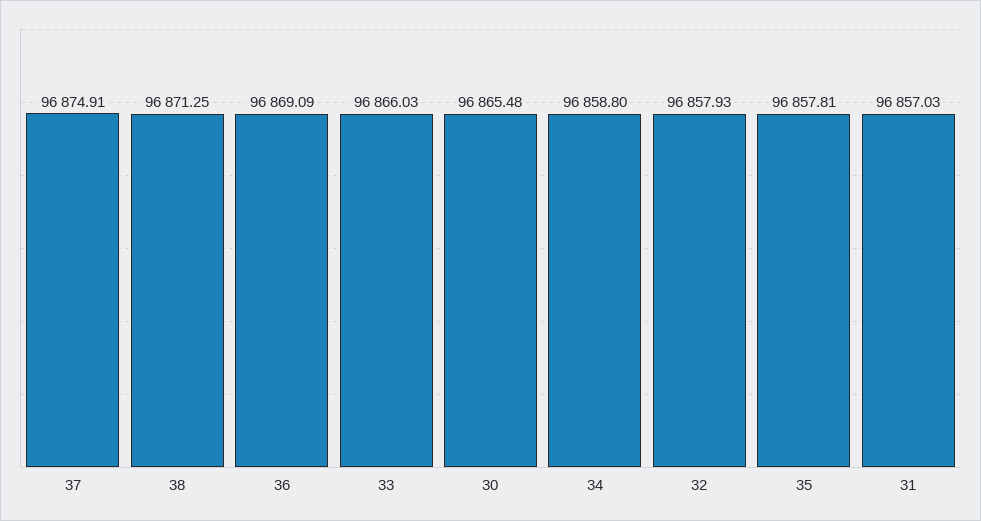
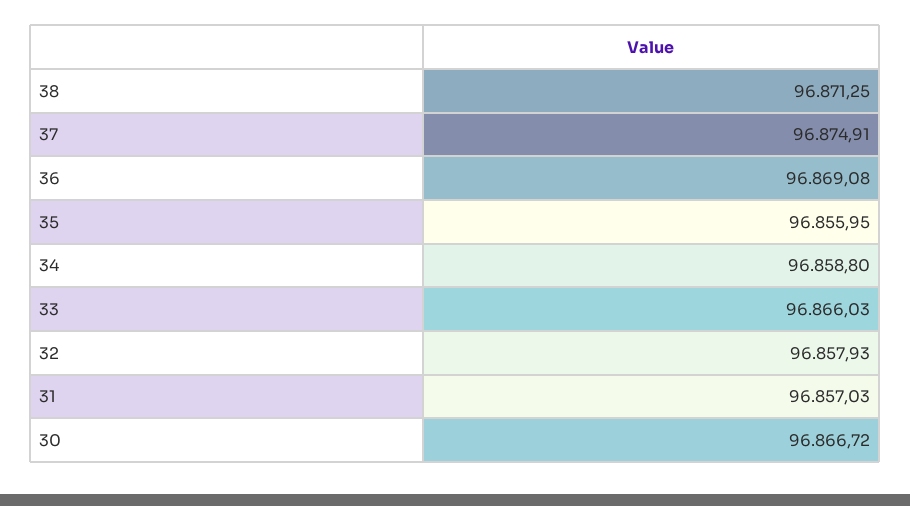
  {
    "37": 96874.91,
    "38": 96871.25,
-   "36": 96869.09,
+   "36": 96869.08,
    "33": 96866.03,
-   "30": 96865.48,
+   "30": 96866.72,
    "34": 96858.8,
    "32": 96857.93,
-   "35": 96857.81,
+   "35": 96855.95,
    "31": 96857.03
  }

